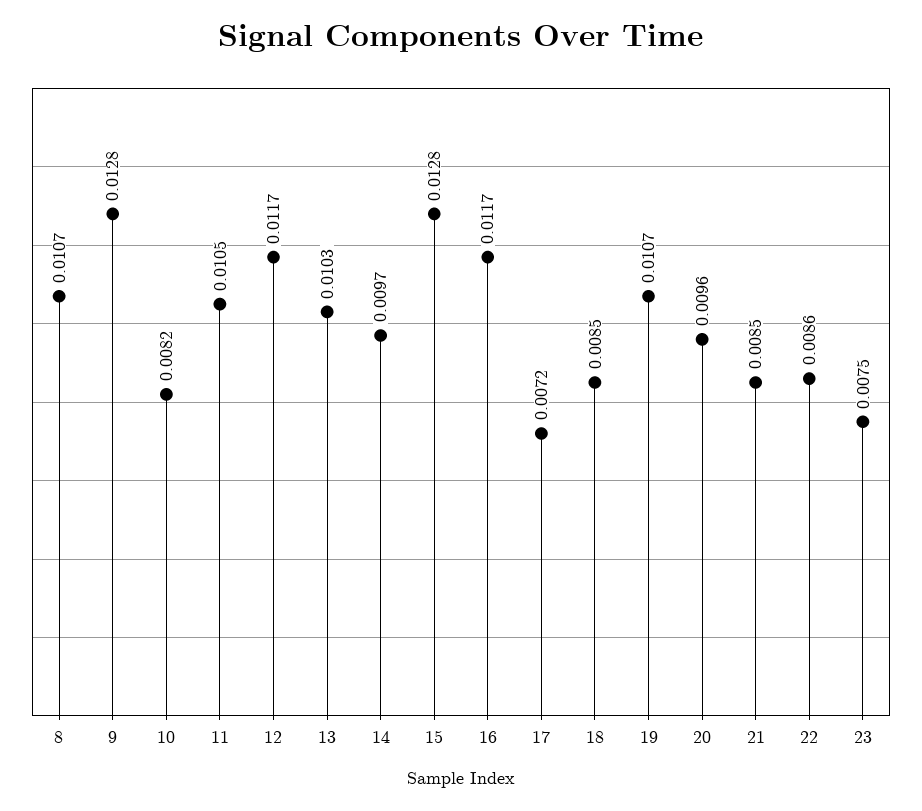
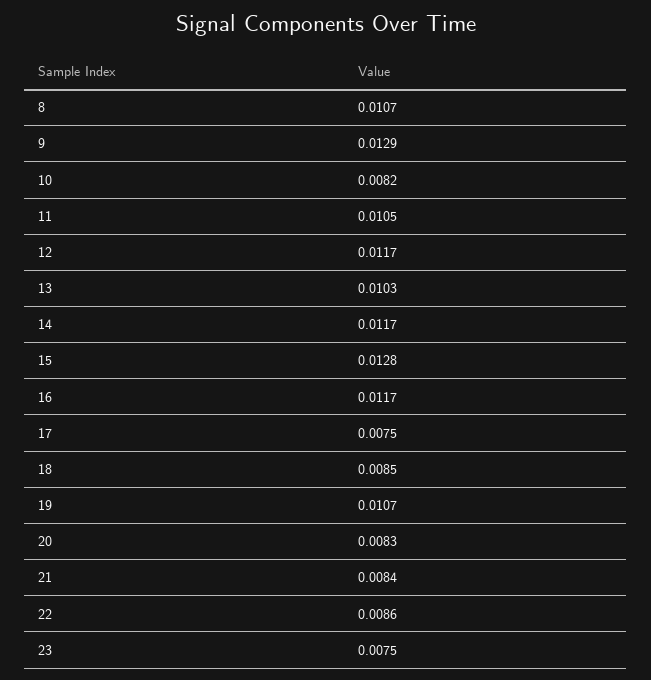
  {
    "8": 0.0107,
-   "9": 0.0128,
+   "9": 0.0129,
    "10": 0.0082,
    "11": 0.0105,
    "12": 0.0117,
    "13": 0.0103,
-   "14": 0.0097,
+   "14": 0.0117,
    "15": 0.0128,
    "16": 0.0117,
-   "17": 0.0072,
+   "17": 0.0075,
    "18": 0.0085,
    "19": 0.0107,
-   "20": 0.0096,
+   "20": 0.0083,
-   "21": 0.0085,
+   "21": 0.0084,
    "22": 0.0086,
    "23": 0.0075
  }

